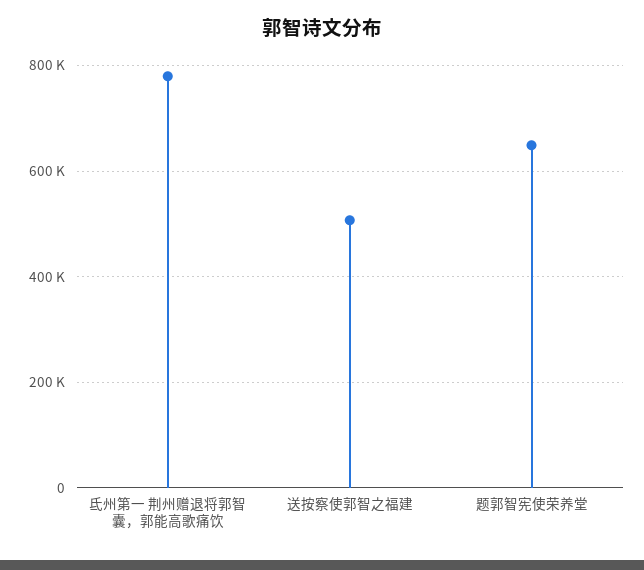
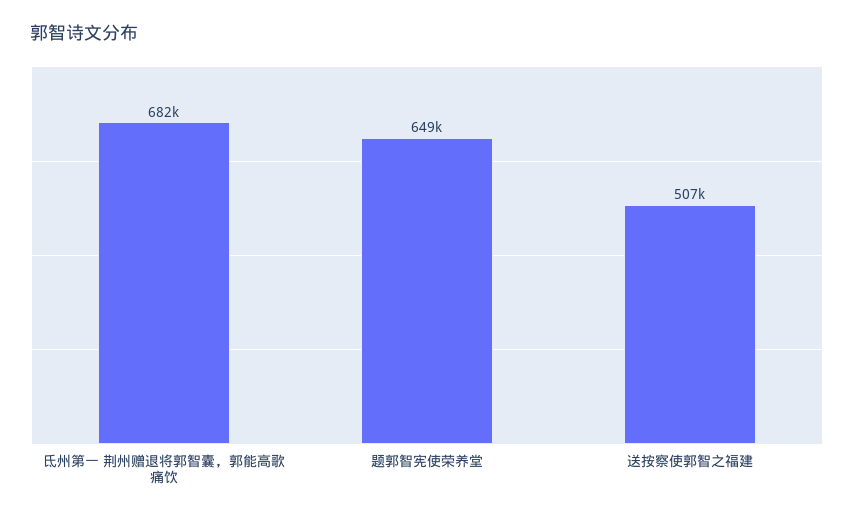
  {
-   "氐州第一 荆州赠退将郭智囊，郭能高歌痛饮": 780000,
+   "氐州第一 荆州赠退将郭智囊，郭能高歌痛饮": 682000,
    "送按察使郭智之福建": 507000,
    "题郭智宪使荣养堂": 649000
  }

